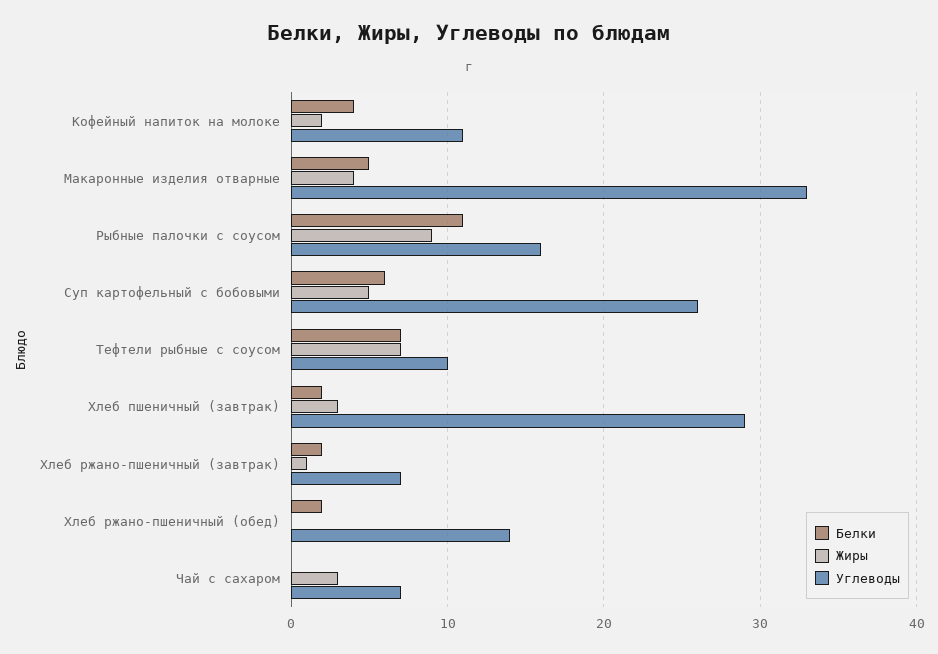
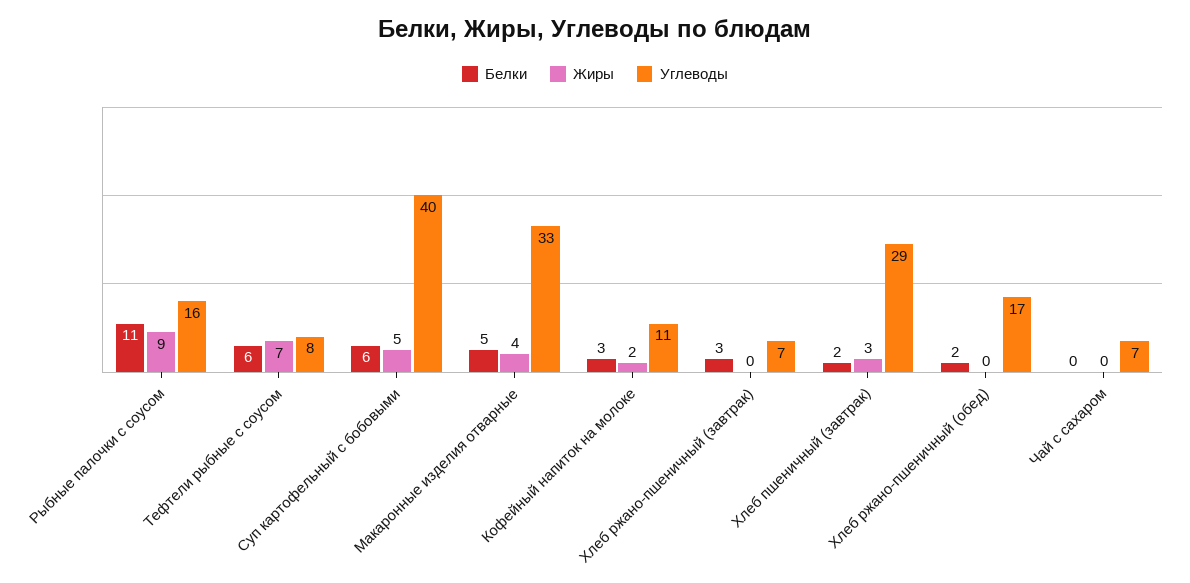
  {
    "Белки": {
-     "Кофейный напиток на молоке": 4,
+     "Кофейный напиток на молоке": 3,
      "Макаронные изделия отварные": 5,
      "Рыбные палочки с соусом": 11,
      "Суп картофельный с бобовыми": 6,
-     "Тефтели рыбные с соусом": 7,
+     "Тефтели рыбные с соусом": 6,
      "Хлеб пшеничный (завтрак)": 2,
-     "Хлеб ржано-пшеничный (завтрак)": 2,
+     "Хлеб ржано-пшеничный (завтрак)": 3,
      "Хлеб ржано-пшеничный (обед)": 2,
      "Чай с сахаром": 0
    },
    "Жиры": {
      "Кофейный напиток на молоке": 2,
      "Макаронные изделия отварные": 4,
      "Рыбные палочки с соусом": 9,
      "Суп картофельный с бобовыми": 5,
      "Тефтели рыбные с соусом": 7,
      "Хлеб пшеничный (завтрак)": 3,
-     "Хлеб ржано-пшеничный (завтрак)": 1,
+     "Хлеб ржано-пшеничный (завтрак)": 0,
      "Хлеб ржано-пшеничный (обед)": 0,
-     "Чай с сахаром": 3
+     "Чай с сахаром": 0
    },
    "Углеводы": {
      "Кофейный напиток на молоке": 11,
      "Макаронные изделия отварные": 33,
      "Рыбные палочки с соусом": 16,
-     "Суп картофельный с бобовыми": 26,
+     "Суп картофельный с бобовыми": 40,
-     "Тефтели рыбные с соусом": 10,
+     "Тефтели рыбные с соусом": 8,
      "Хлеб пшеничный (завтрак)": 29,
      "Хлеб ржано-пшеничный (завтрак)": 7,
-     "Хлеб ржано-пшеничный (обед)": 14,
+     "Хлеб ржано-пшеничный (обед)": 17,
      "Чай с сахаром": 7
    }
  }

